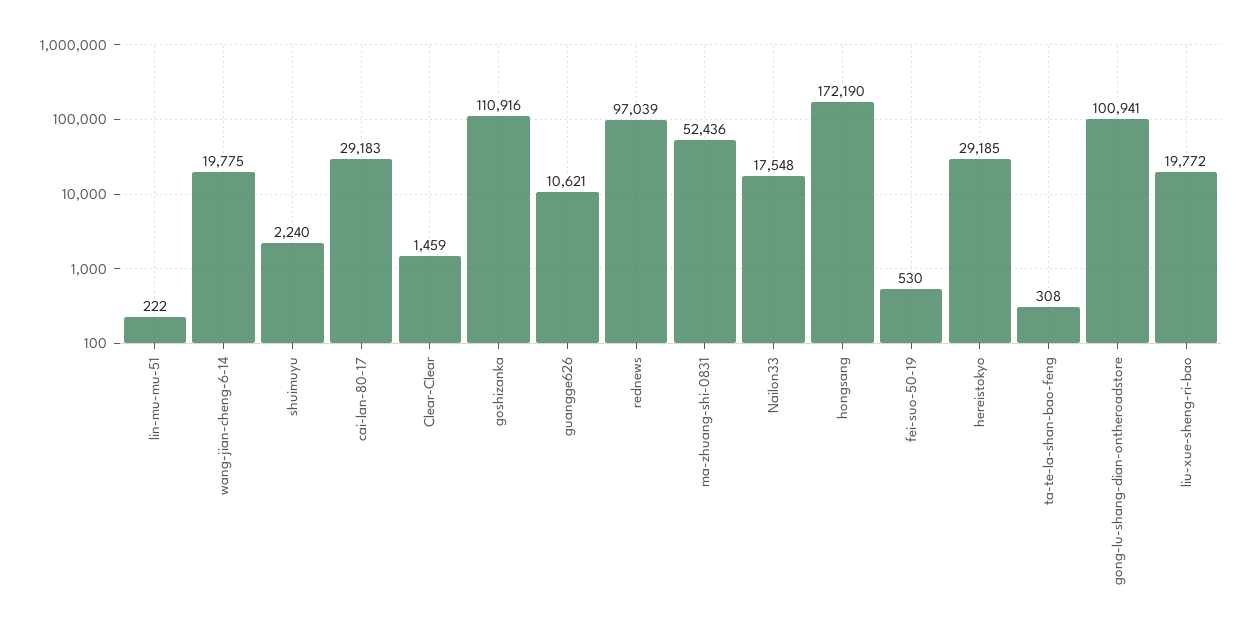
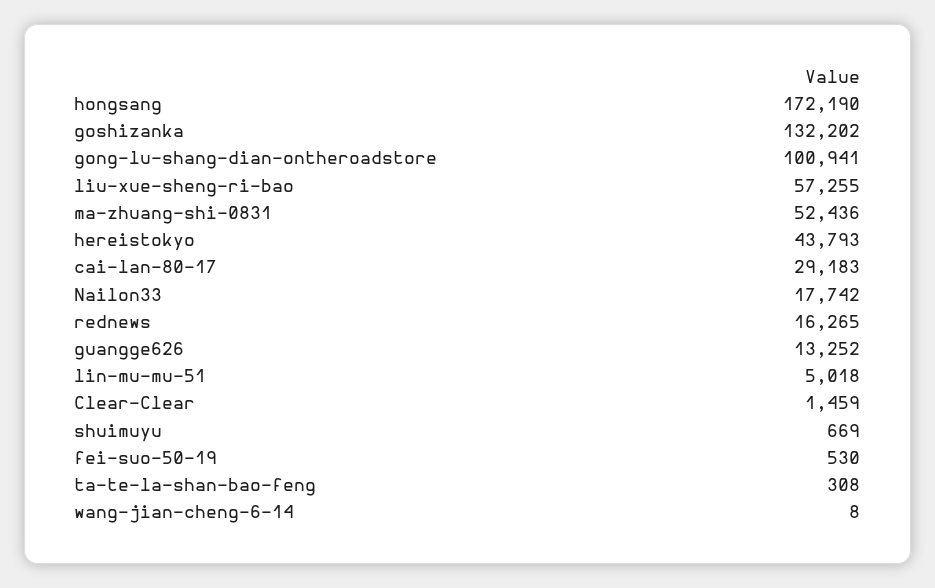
  {
-   "lin-mu-mu-51": 222,
+   "lin-mu-mu-51": 5018,
-   "wang-jian-cheng-6-14": 19775,
+   "wang-jian-cheng-6-14": 8,
-   "shuimuyu": 2240,
+   "shuimuyu": 669,
    "cai-lan-80-17": 29183,
    "Clear-Clear": 1459,
-   "goshizanka": 110916,
+   "goshizanka": 132202,
-   "guangge626": 10621,
+   "guangge626": 13252,
-   "rednews": 97039,
+   "rednews": 16265,
    "ma-zhuang-shi-0831": 52436,
-   "Nailon33": 17548,
+   "Nailon33": 17742,
    "hongsang": 172190,
    "fei-suo-50-19": 530,
-   "hereistokyo": 29185,
+   "hereistokyo": 43793,
    "ta-te-la-shan-bao-feng": 308,
    "gong-lu-shang-dian-ontheroadstore": 100941,
-   "liu-xue-sheng-ri-bao": 19772
+   "liu-xue-sheng-ri-bao": 57255
  }

